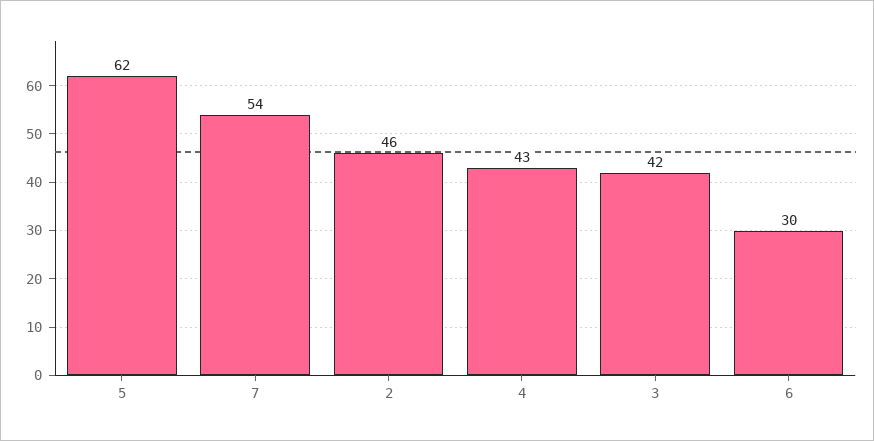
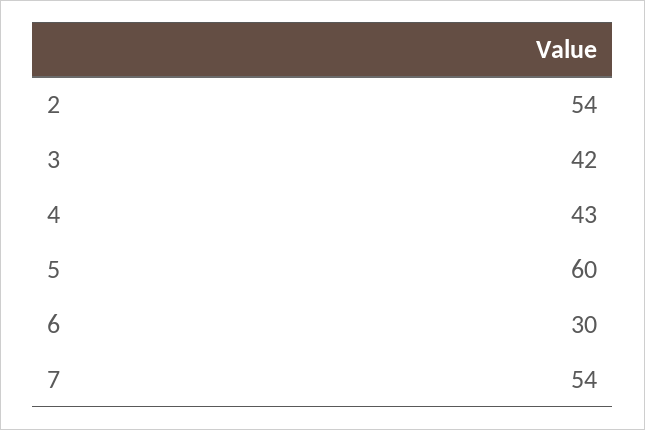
  {
-   "5": 62,
+   "5": 60,
    "7": 54,
-   "2": 46,
+   "2": 54,
    "4": 43,
    "3": 42,
    "6": 30
  }

